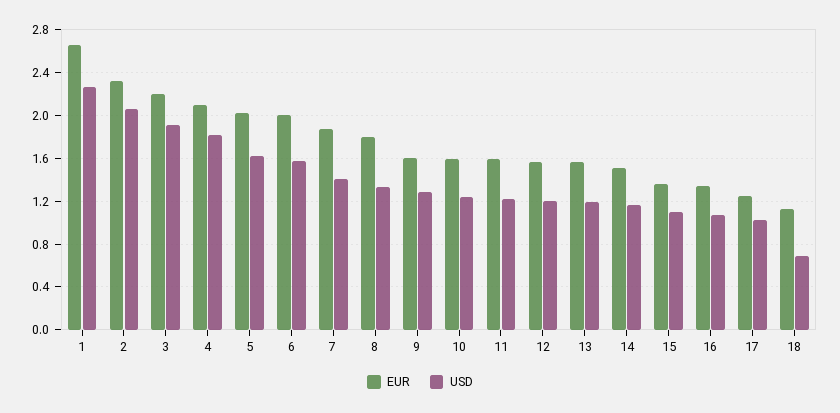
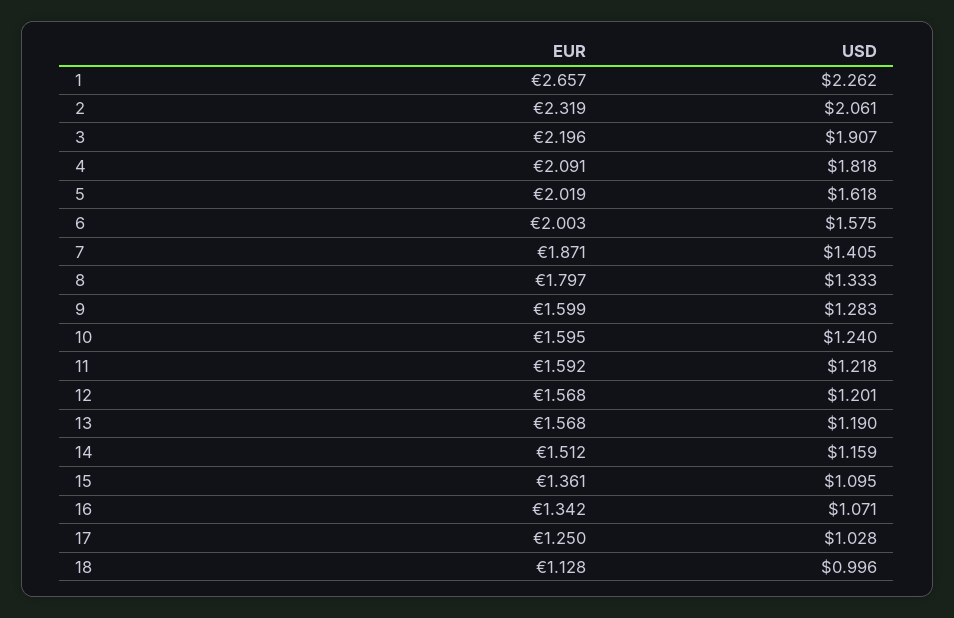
  {
    "EUR": {
      "1": 2.657,
      "2": 2.319,
      "3": 2.196,
      "4": 2.091,
      "5": 2.019,
      "6": 2.003,
      "7": 1.871,
      "8": 1.797,
      "9": 1.599,
      "10": 1.595,
      "11": 1.592,
      "12": 1.568,
      "13": 1.568,
      "14": 1.512,
      "15": 1.361,
      "16": 1.342,
      "17": 1.25,
      "18": 1.128
    },
    "USD": {
      "1": 2.262,
      "2": 2.061,
      "3": 1.907,
      "4": 1.818,
      "5": 1.618,
      "6": 1.575,
      "7": 1.405,
      "8": 1.333,
      "9": 1.283,
      "10": 1.24,
      "11": 1.218,
      "12": 1.201,
      "13": 1.19,
      "14": 1.159,
      "15": 1.095,
      "16": 1.071,
      "17": 1.028,
-     "18": 0.7
+     "18": 0.996
    }
  }

